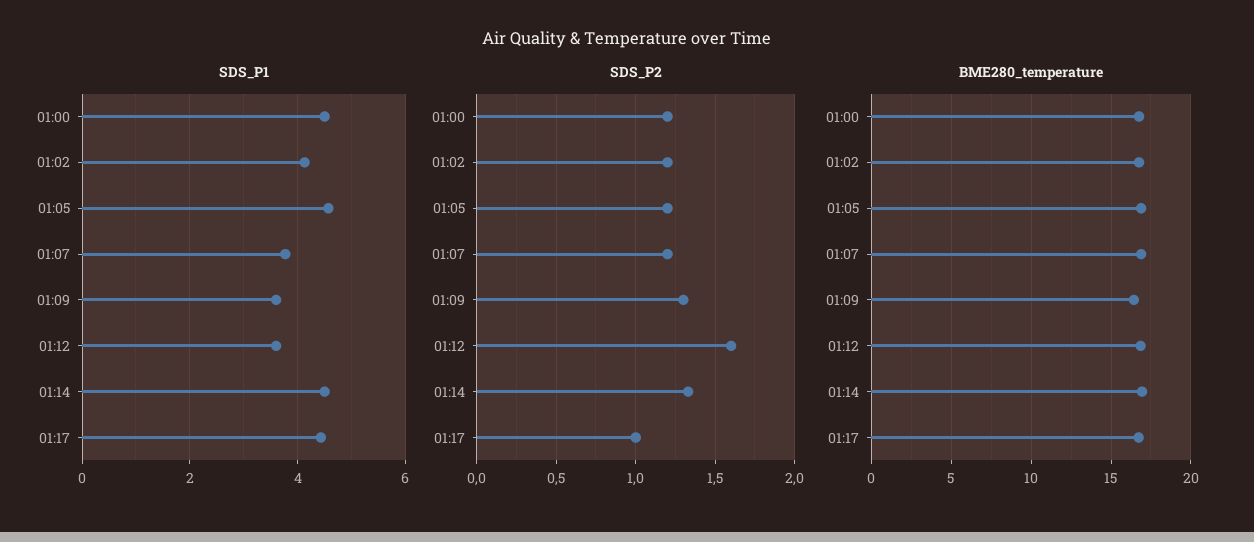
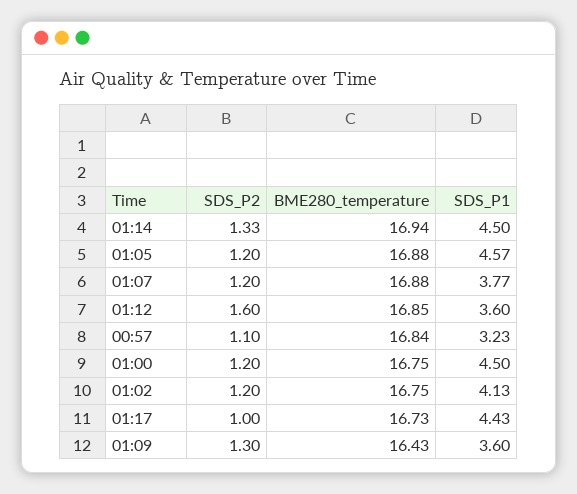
  {
    "SDS_P1": {
      "01:00": 4.5,
      "01:02": 4.13,
      "01:05": 4.57,
      "01:07": 3.77,
      "01:09": 3.6,
      "01:12": 3.6,
      "01:14": 4.5,
-     "01:17": 4.43
+     "01:17": 4.43,
+     "00:57": 3.23
    },
    "SDS_P2": {
      "01:00": 1.2,
      "01:02": 1.2,
      "01:05": 1.2,
      "01:07": 1.2,
      "01:09": 1.3,
      "01:12": 1.6,
      "01:14": 1.33,
-     "01:17": 1
+     "01:17": 1,
+     "00:57": 1.1
    },
    "BME280_temperature": {
      "01:00": 16.75,
      "01:02": 16.75,
      "01:05": 16.88,
      "01:07": 16.88,
      "01:09": 16.43,
      "01:12": 16.85,
      "01:14": 16.94,
-     "01:17": 16.73
+     "01:17": 16.73,
+     "00:57": 16.84
    }
  }

